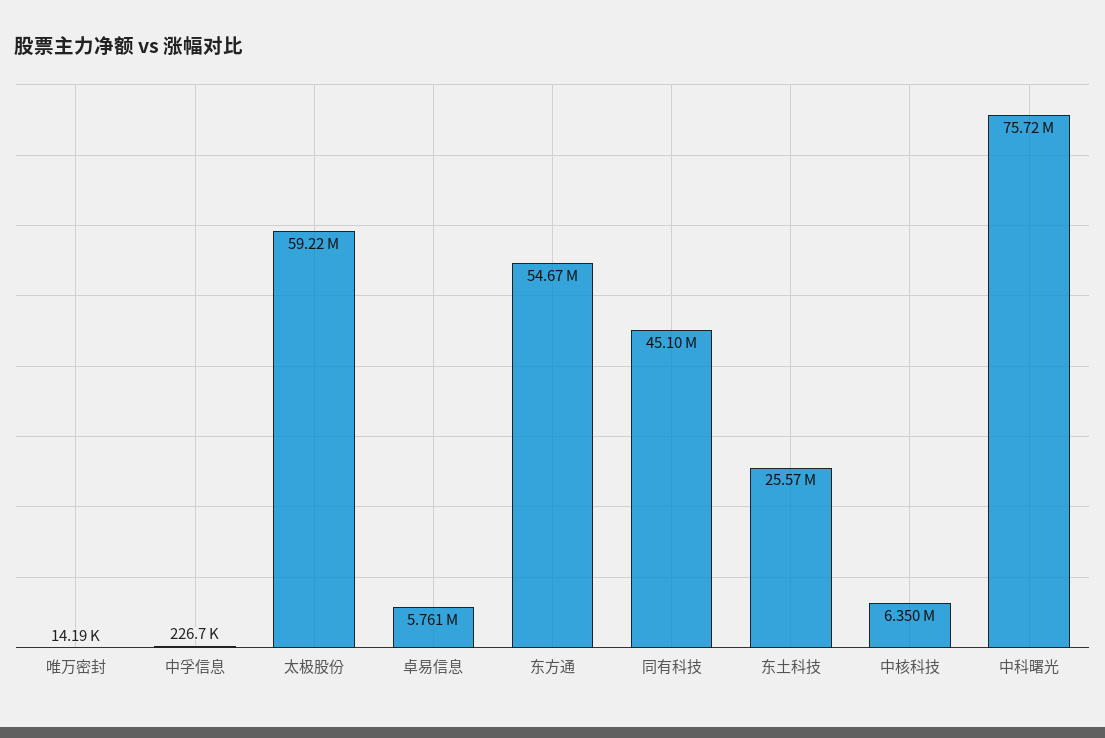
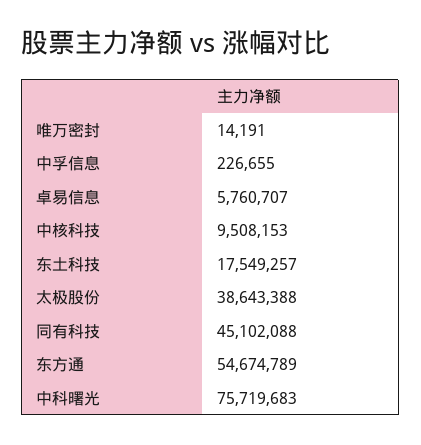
  {
    "唯万密封": 14191,
    "中孚信息": 226655,
-   "太极股份": 59220000,
+   "太极股份": 38643388,
    "卓易信息": 5760707,
    "东方通": 54674789,
    "同有科技": 45102088,
-   "东土科技": 25570000,
+   "东土科技": 17549257,
-   "中核科技": 6350000,
+   "中核科技": 9508153,
    "中科曙光": 75719683
  }

